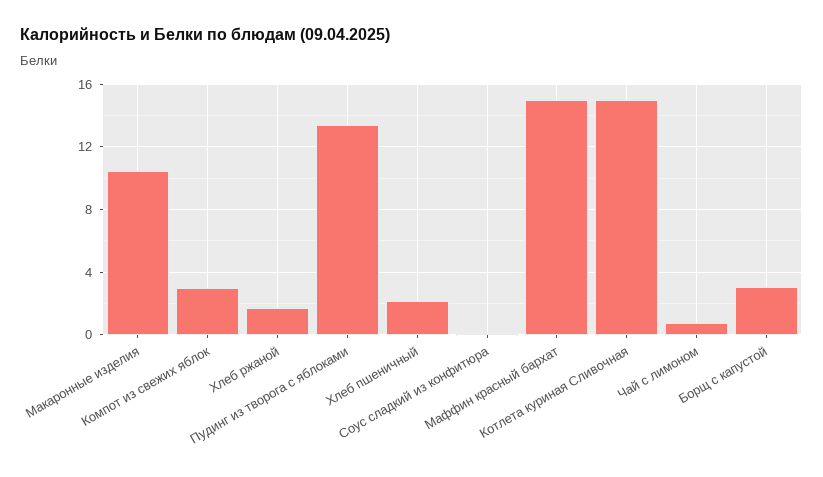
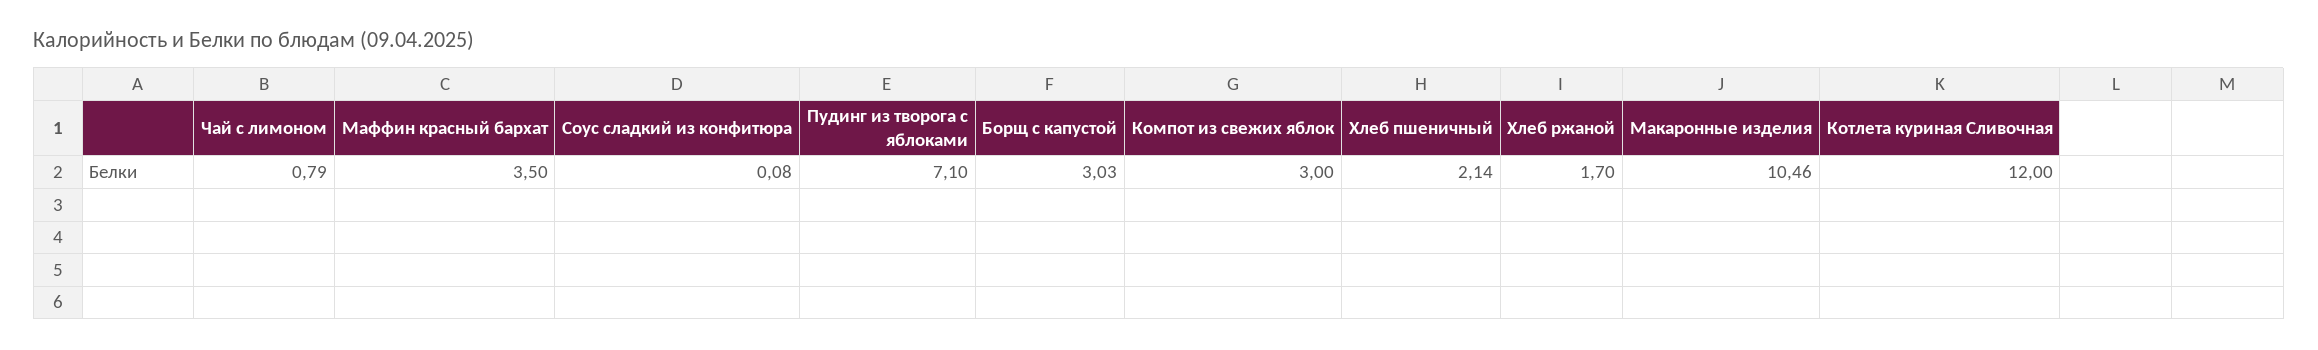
  {
    "Макаронные изделия": 10.46,
    "Компот из свежих яблок": 3,
    "Хлеб ржаной": 1.7,
-   "Пудинг из творога с яблоками": 13.5,
+   "Пудинг из творога с яблоками": 7.1,
    "Хлеб пшеничный": 2.14,
    "Соус сладкий из конфитюра": 0.08,
-   "Маффин красный бархат": 15,
+   "Маффин красный бархат": 3.5,
-   "Котлета куриная Сливочная": 15,
+   "Котлета куриная Сливочная": 12,
    "Чай с лимоном": 0.79,
    "Борщ с капустой": 3.03
  }

